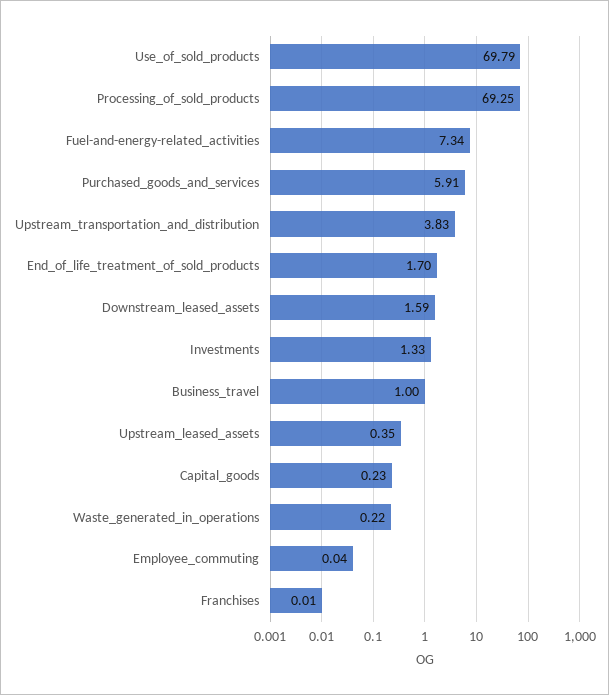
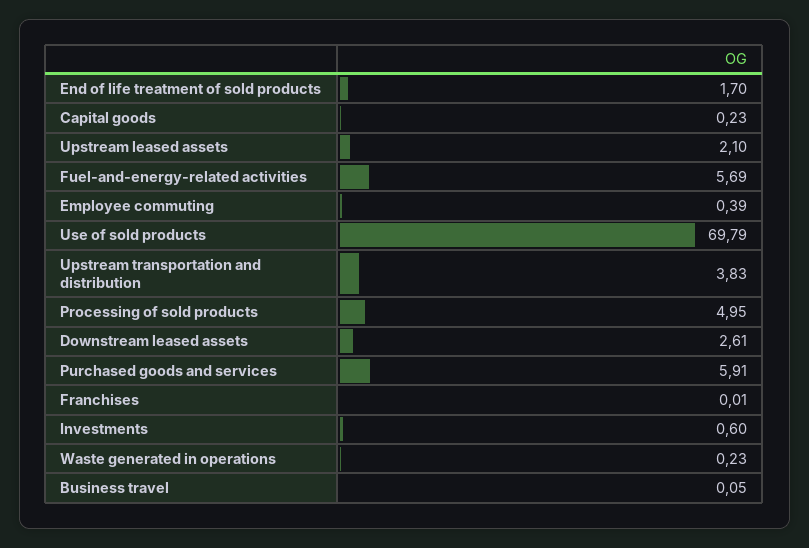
  {
    "Use_of_sold_products": 69.79,
-   "Processing_of_sold_products": 69.25,
+   "Processing_of_sold_products": 4.95,
-   "Fuel-and-energy-related_activities": 7.34,
+   "Fuel-and-energy-related_activities": 5.69,
    "Purchased_goods_and_services": 5.91,
    "Upstream_transportation_and_distribution": 3.83,
    "End_of_life_treatment_of_sold_products": 1.7,
-   "Downstream_leased_assets": 1.59,
+   "Downstream_leased_assets": 2.61,
-   "Investments": 1.33,
+   "Investments": 0.6,
-   "Business_travel": 1,
+   "Business_travel": 0.05,
-   "Upstream_leased_assets": 0.35,
+   "Upstream_leased_assets": 2.1,
    "Capital_goods": 0.23,
-   "Waste_generated_in_operations": 0.22,
+   "Waste_generated_in_operations": 0.23,
-   "Employee_commuting": 0.04,
+   "Employee_commuting": 0.39,
    "Franchises": 0.01
  }

